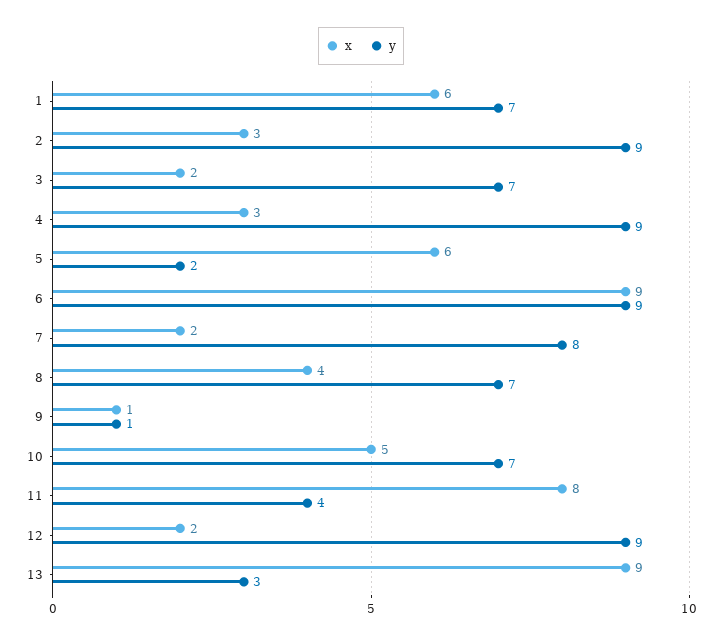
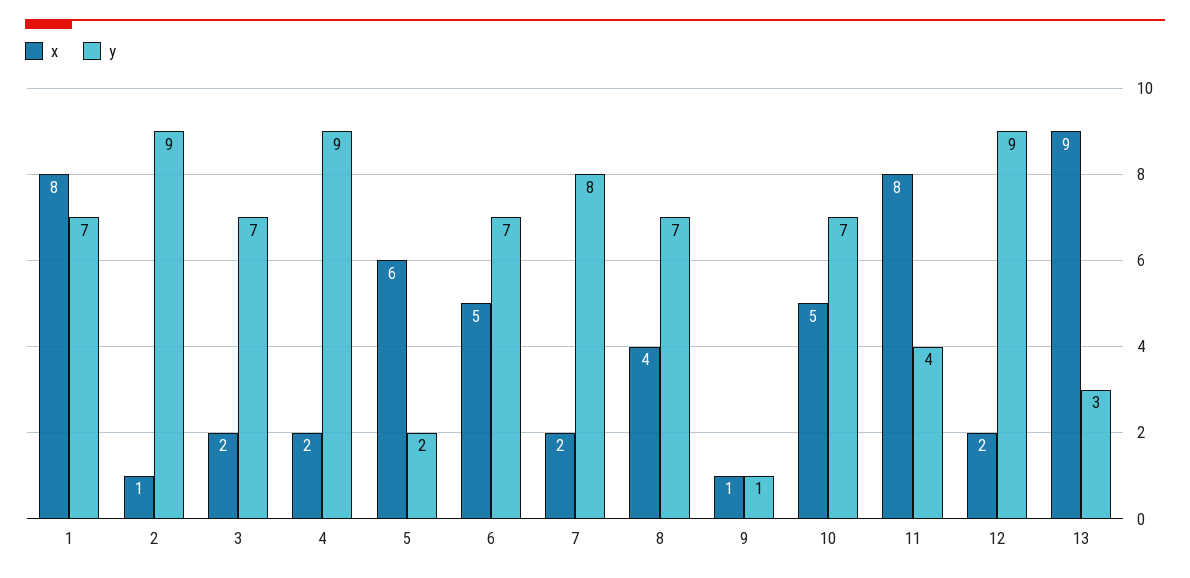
  {
    "x": {
-     "1": 6,
+     "1": 8,
-     "2": 3,
+     "2": 1,
      "3": 2,
-     "4": 3,
+     "4": 2,
      "5": 6,
-     "6": 9,
+     "6": 5,
      "7": 2,
      "8": 4,
      "9": 1,
      "10": 5,
      "11": 8,
      "12": 2,
      "13": 9
    },
    "y": {
      "1": 7,
      "2": 9,
      "3": 7,
      "4": 9,
      "5": 2,
-     "6": 9,
+     "6": 7,
      "7": 8,
      "8": 7,
      "9": 1,
      "10": 7,
      "11": 4,
      "12": 9,
      "13": 3
    }
  }

